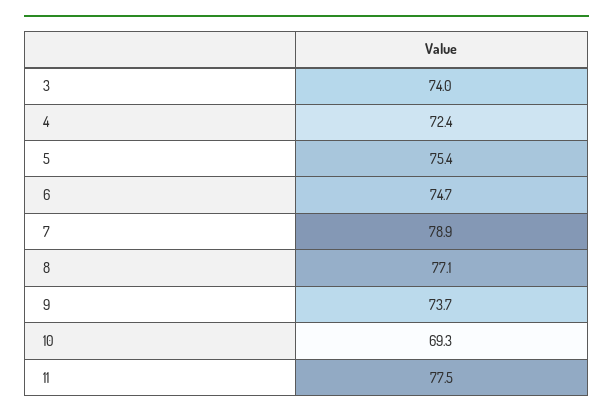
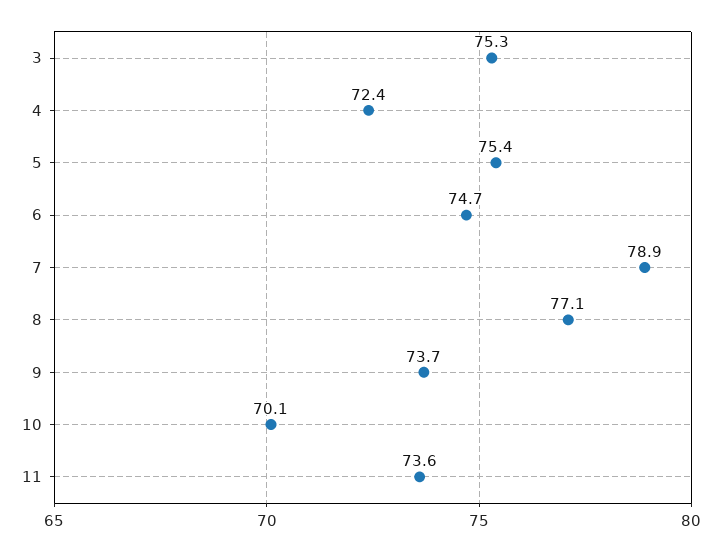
  {
-   "3": 74,
+   "3": 75.3,
    "4": 72.4,
    "5": 75.4,
    "6": 74.7,
    "7": 78.9,
    "8": 77.1,
    "9": 73.7,
-   "10": 69.3,
+   "10": 70.1,
-   "11": 77.5
+   "11": 73.6
  }

